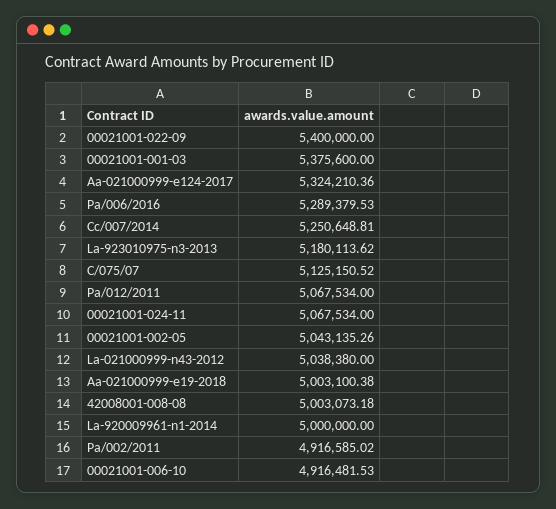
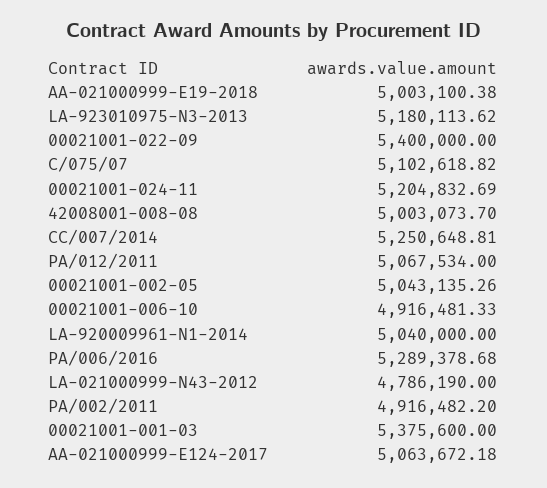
  {
    "00021001-022-09": 5400000,
    "00021001-001-03": 5375600,
-   "Aa-021000999-e124-2017": 5324210.36,
+   "Aa-021000999-e124-2017": 5063672.18,
-   "Pa/006/2016": 5289379.53,
+   "Pa/006/2016": 5289378.68,
    "Cc/007/2014": 5250648.81,
    "La-923010975-n3-2013": 5180113.62,
-   "C/075/07": 5125150.52,
+   "C/075/07": 5102618.82,
    "Pa/012/2011": 5067534,
-   "00021001-024-11": 5067534,
+   "00021001-024-11": 5204832.69,
    "00021001-002-05": 5043135.26,
-   "La-021000999-n43-2012": 5038380,
+   "La-021000999-n43-2012": 4786190,
    "Aa-021000999-e19-2018": 5003100.38,
-   "42008001-008-08": 5003073.18,
+   "42008001-008-08": 5003073.7,
-   "La-920009961-n1-2014": 5000000,
+   "La-920009961-n1-2014": 5040000,
-   "Pa/002/2011": 4916585.02,
+   "Pa/002/2011": 4916482.2,
-   "00021001-006-10": 4916481.53
+   "00021001-006-10": 4916481.33
  }

